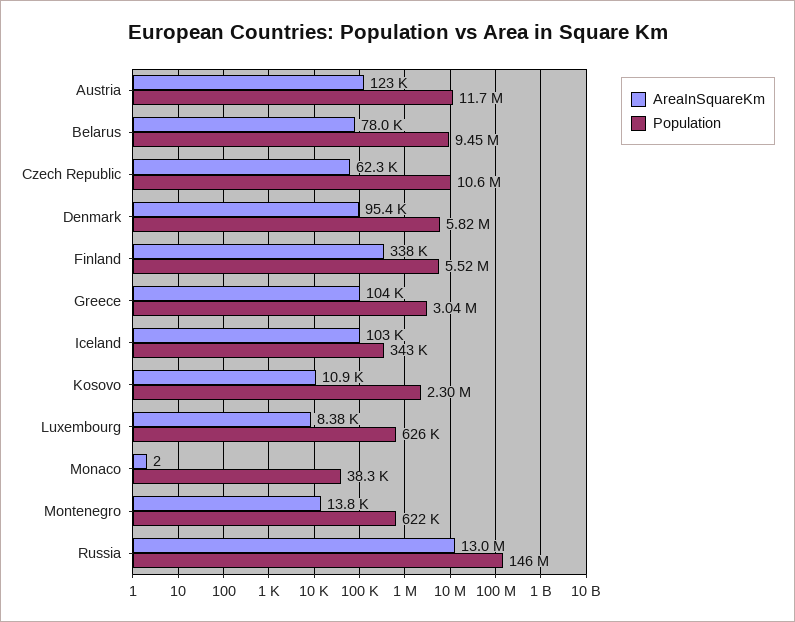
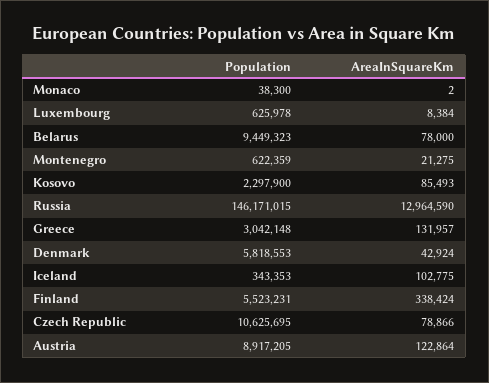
  {
    "AreaInSquareKm": {
      "Austria": 122864,
      "Belarus": 78000,
-     "Czech Republic": 62300,
+     "Czech Republic": 78866,
-     "Denmark": 95400,
+     "Denmark": 42924,
      "Finland": 338424,
-     "Greece": 104000,
+     "Greece": 131957,
      "Iceland": 102775,
-     "Kosovo": 10900,
+     "Kosovo": 85493,
      "Luxembourg": 8384,
      "Monaco": 2,
-     "Montenegro": 13800,
+     "Montenegro": 21275,
      "Russia": 12964590
    },
    "Population": {
-     "Austria": 11700000,
+     "Austria": 8917205,
      "Belarus": 9449323,
      "Czech Republic": 10625695,
      "Denmark": 5818553,
      "Finland": 5523231,
      "Greece": 3042148,
      "Iceland": 343353,
      "Kosovo": 2297900,
      "Luxembourg": 625978,
      "Monaco": 38300,
      "Montenegro": 622359,
      "Russia": 146171015
    }
  }

